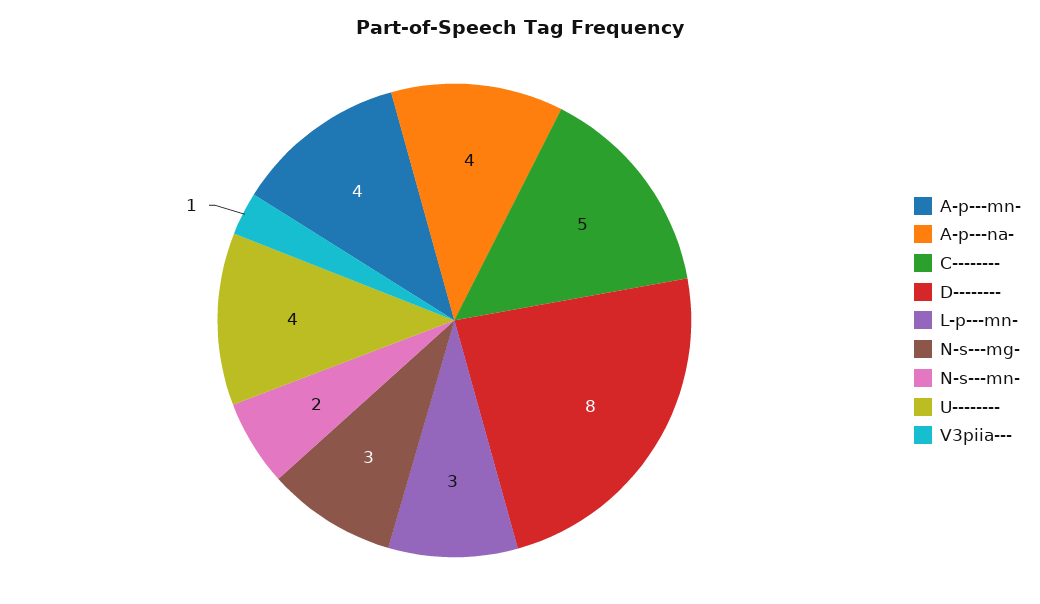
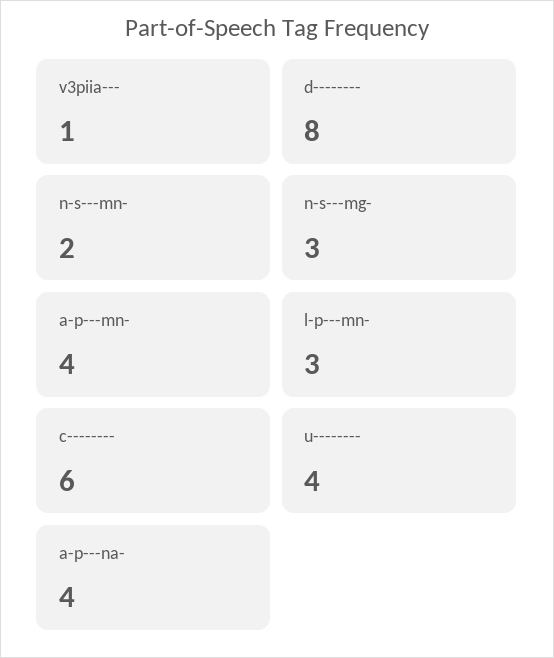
  {
    "A-p---mn-": 4,
    "A-p---na-": 4,
-   "C--------": 5,
+   "C--------": 6,
    "D--------": 8,
    "L-p---mn-": 3,
    "N-s---mg-": 3,
    "N-s---mn-": 2,
    "U--------": 4,
    "V3piia---": 1
  }

